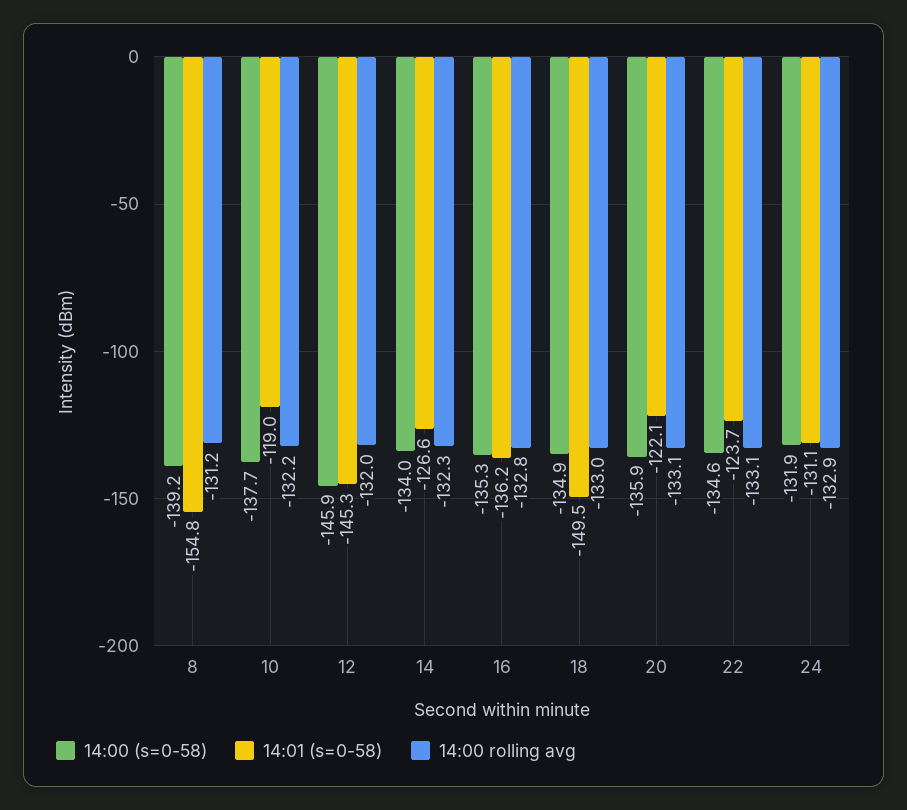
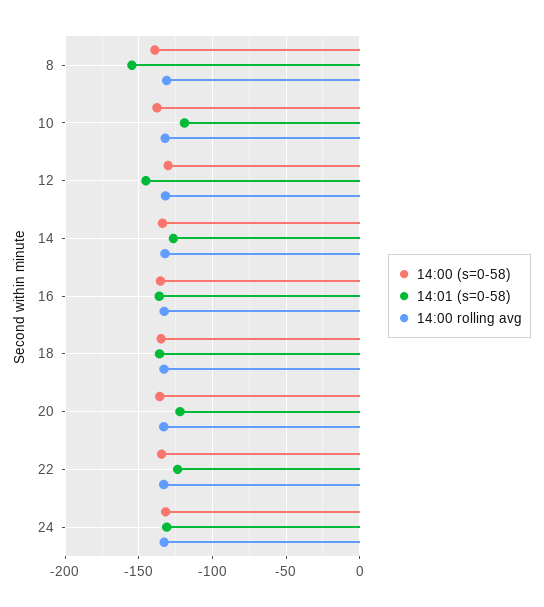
  {
    "14:00 (s=0-58)": {
      "8": -139.2,
      "10": -137.7,
-     "12": -145.9,
+     "12": -130,
      "14": -134,
      "16": -135.3,
      "18": -134.9,
      "20": -135.9,
      "22": -134.6,
      "24": -131.9
    },
    "14:01 (s=0-58)": {
      "8": -154.8,
      "10": -119,
      "12": -145.3,
      "14": -126.6,
      "16": -136.2,
-     "18": -149.5,
+     "18": -135,
      "20": -122.1,
      "22": -123.7,
      "24": -131.1
    },
    "14:00 rolling avg": {
      "8": -131.2,
      "10": -132.2,
      "12": -132,
      "14": -132.3,
      "16": -132.8,
      "18": -133,
      "20": -133.1,
      "22": -133.1,
      "24": -132.9
    }
  }

